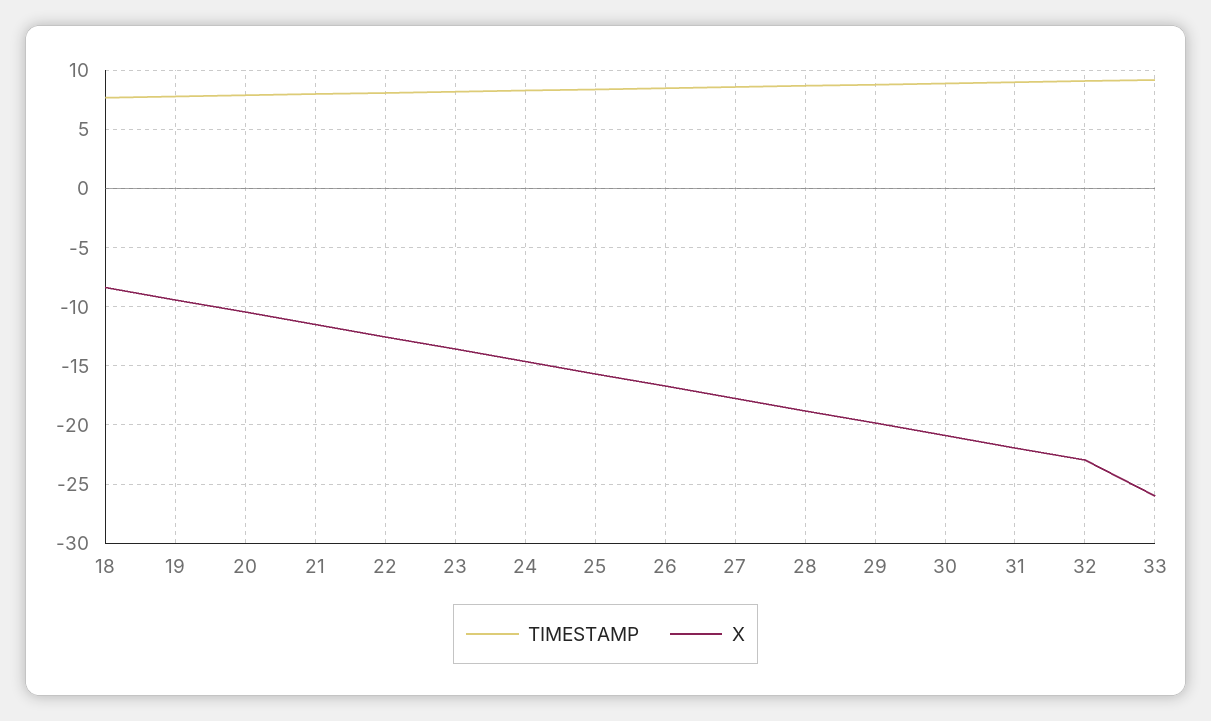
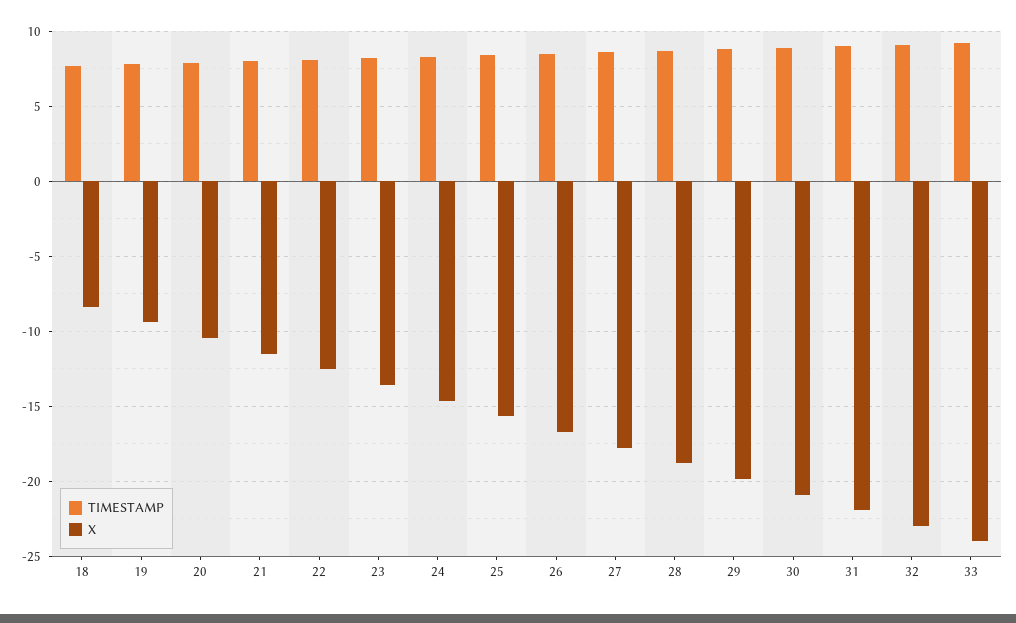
  {
    "TIMESTAMP": {
      "18": 7.5,
      "19": 8,
      "20": 8,
      "21": 8,
      "22": 8,
      "23": 8,
      "24": 8.5,
      "25": 8.5,
      "26": 8.5,
      "27": 8.5,
      "28": 8.5,
      "29": 9,
      "30": 9,
      "31": 9,
      "32": 9,
      "33": 9
    },
    "X": {
      "18": -8.5,
      "19": -9.5,
      "20": -10.5,
      "21": -11.5,
      "22": -12.5,
      "23": -13.5,
      "24": -14.5,
      "25": -15.5,
      "26": -16.5,
      "27": -17.5,
      "28": -19,
      "29": -20,
      "30": -21,
      "31": -22,
      "32": -23,
-     "33": -26
+     "33": -24
    }
  }

